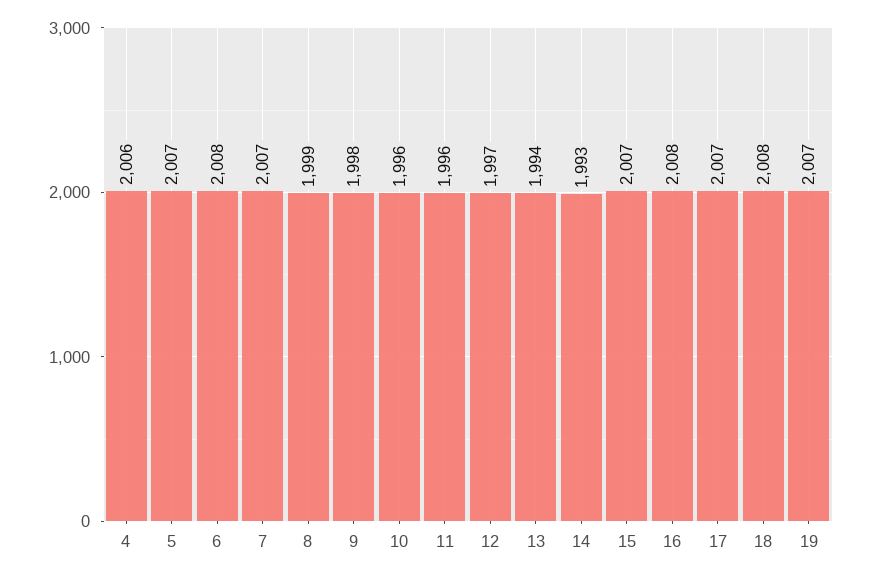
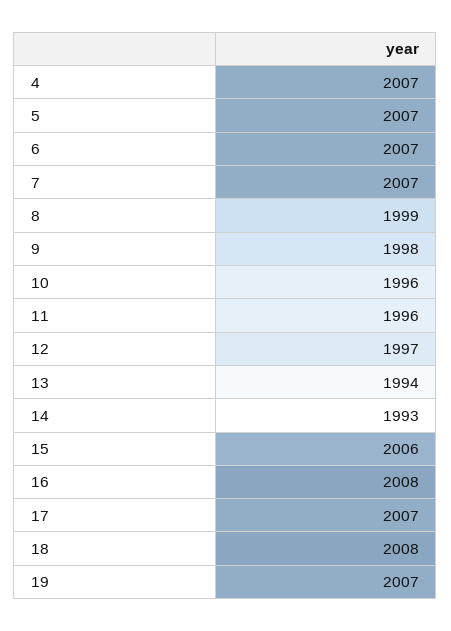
  {
-   "4": 2006,
+   "4": 2007,
    "5": 2007,
-   "6": 2008,
+   "6": 2007,
    "7": 2007,
    "8": 1999,
    "9": 1998,
    "10": 1996,
    "11": 1996,
    "12": 1997,
    "13": 1994,
    "14": 1993,
-   "15": 2007,
+   "15": 2006,
    "16": 2008,
    "17": 2007,
    "18": 2008,
    "19": 2007
  }

